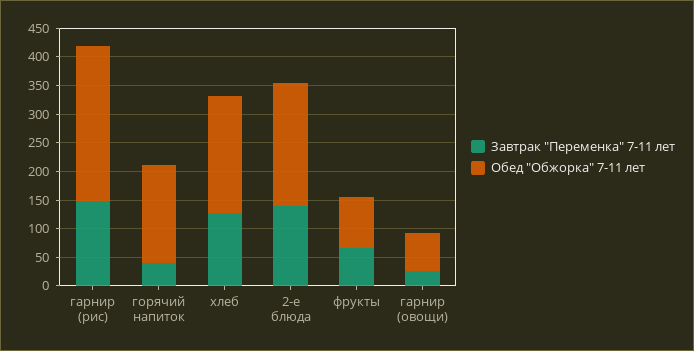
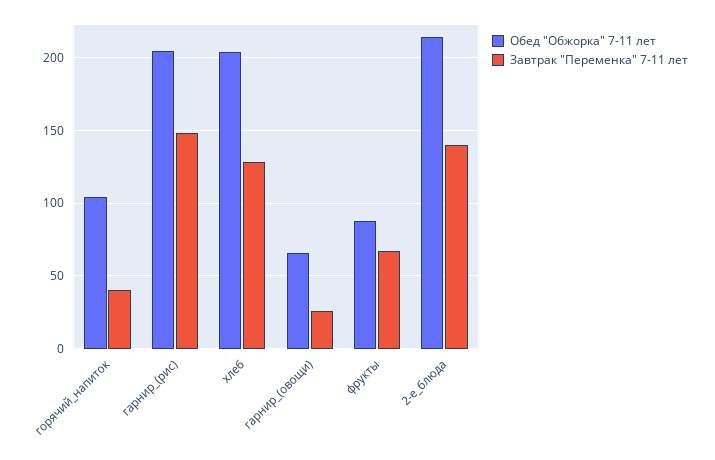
  {
    "Завтрак \"Переменка\" 7-11 лет": {
      "гарнир (рис)": 150,
      "горячий напиток": 40,
      "хлеб": 130,
      "2-е блюда": 140,
      "фрукты": 65,
      "гарнир (овощи)": 25
    },
    "Обед \"Обжорка\" 7-11 лет": {
-     "гарнир (рис)": 275,
+     "гарнир (рис)": 205,
-     "горячий напиток": 175,
+     "горячий напиток": 105,
      "хлеб": 205,
      "2-е блюда": 215,
      "фрукты": 90,
      "гарнир (овощи)": 65
    }
  }

